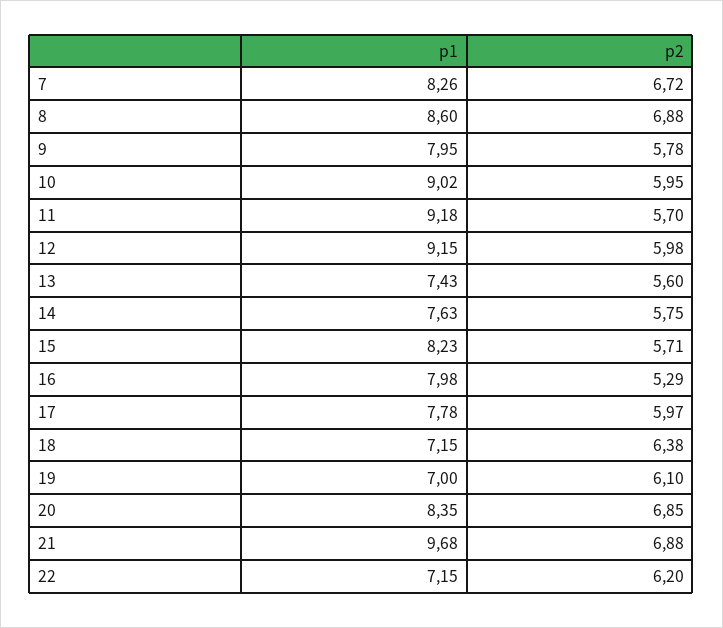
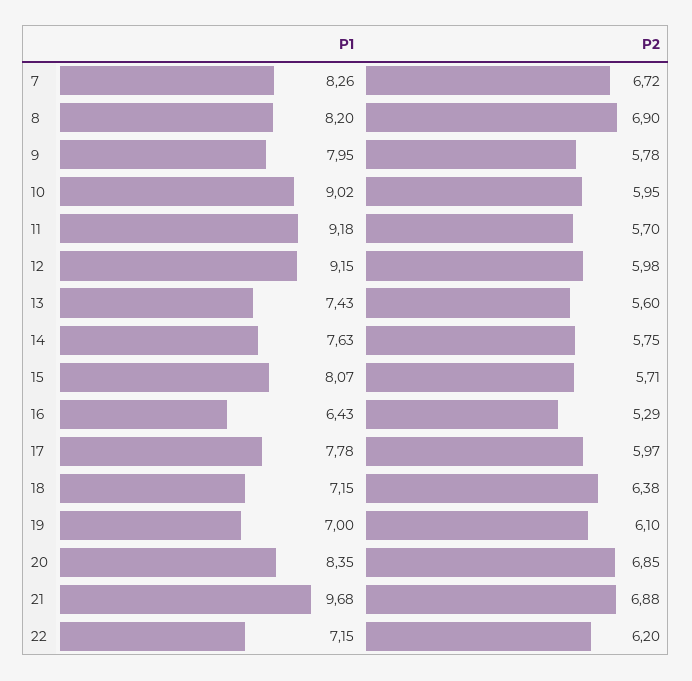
  {
    "p1": {
      "7": 8.26,
-     "8": 8.6,
+     "8": 8.2,
      "9": 7.95,
      "10": 9.02,
      "11": 9.18,
      "12": 9.15,
      "13": 7.43,
      "14": 7.63,
-     "15": 8.23,
+     "15": 8.07,
-     "16": 7.98,
+     "16": 6.43,
      "17": 7.78,
      "18": 7.15,
      "19": 7,
      "20": 8.35,
      "21": 9.68,
      "22": 7.15
    },
    "p2": {
      "7": 6.72,
-     "8": 6.88,
+     "8": 6.9,
      "9": 5.78,
      "10": 5.95,
      "11": 5.7,
      "12": 5.98,
      "13": 5.6,
      "14": 5.75,
      "15": 5.71,
      "16": 5.29,
      "17": 5.97,
      "18": 6.38,
      "19": 6.1,
      "20": 6.85,
      "21": 6.88,
      "22": 6.2
    }
  }

